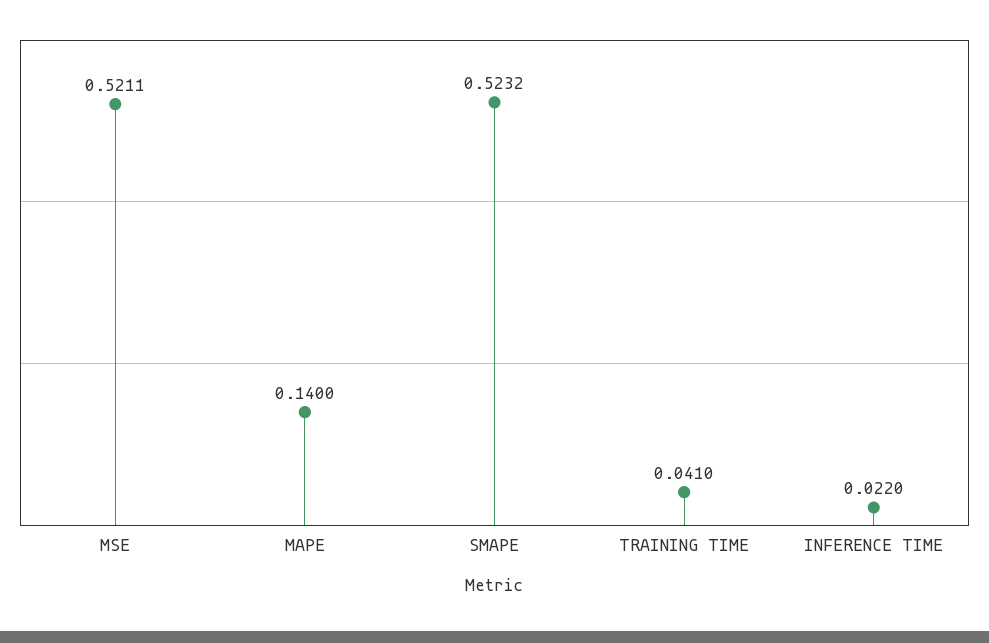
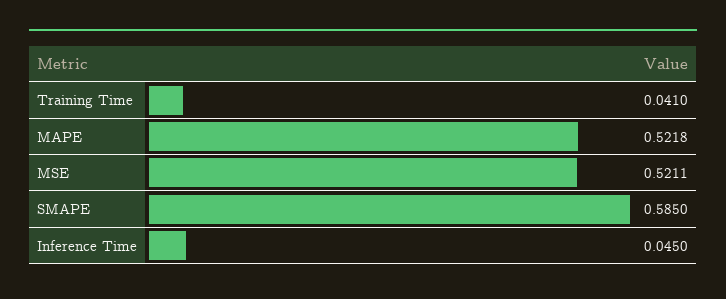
  {
    "MSE": 0.5211,
-   "MAPE": 0.14,
+   "MAPE": 0.5218,
-   "SMAPE": 0.5232,
+   "SMAPE": 0.585,
    "TRAINING TIME": 0.041,
-   "INFERENCE TIME": 0.022
+   "INFERENCE TIME": 0.045
  }

